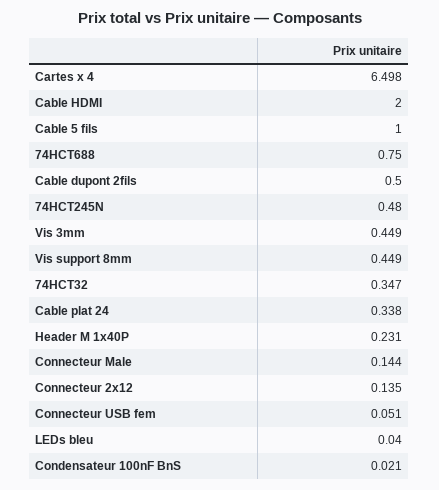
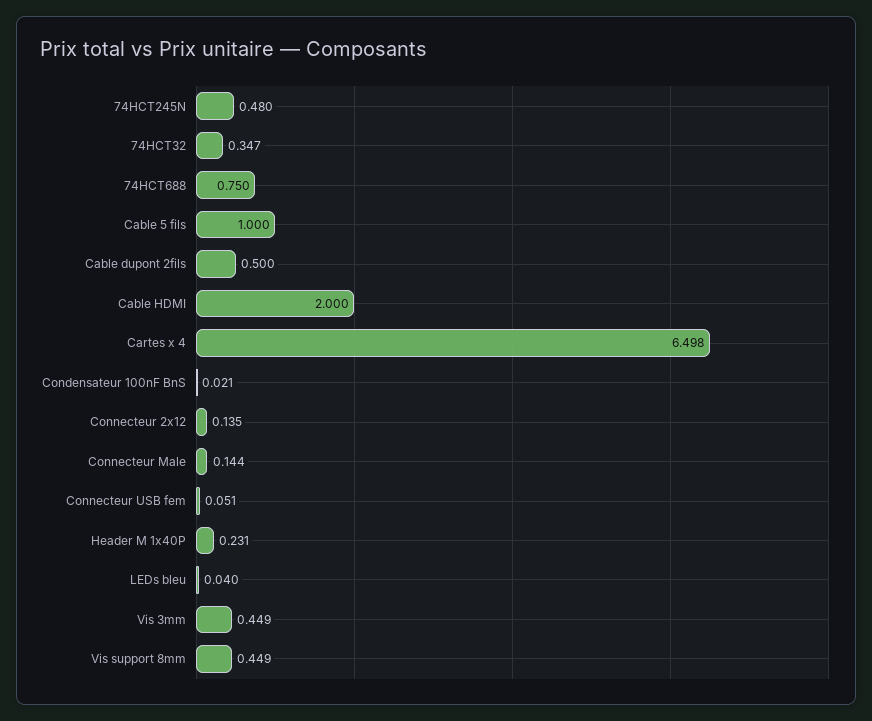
  {
    "Cartes x 4": 6.498,
    "Cable HDMI": 2,
    "Cable 5 fils": 1,
    "74HCT688": 0.75,
    "Cable dupont 2fils": 0.5,
    "74HCT245N": 0.48,
    "Vis 3mm": 0.449,
    "Vis support 8mm": 0.449,
    "74HCT32": 0.347,
-   "Cable plat 24": 0.338,
    "Header M 1x40P": 0.231,
    "Connecteur Male": 0.144,
    "Connecteur 2x12": 0.135,
    "Connecteur USB fem": 0.051,
    "LEDs bleu": 0.04,
    "Condensateur 100nF BnS": 0.021
  }

